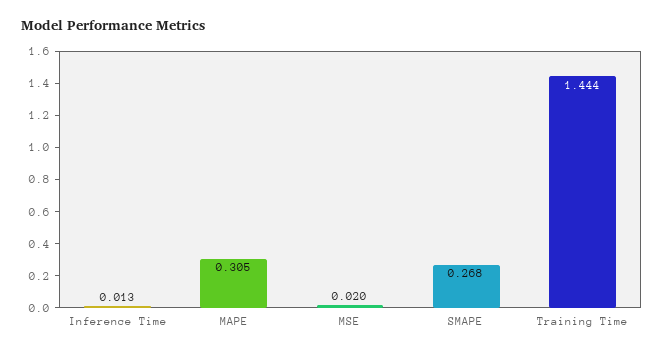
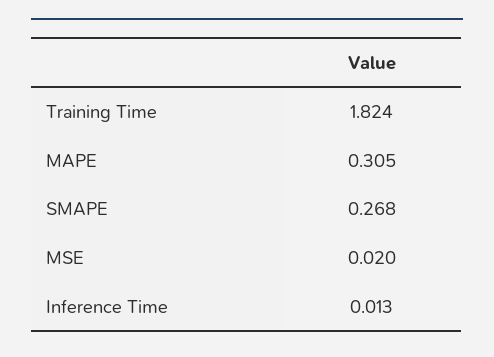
  {
    "Inference Time": 0.013,
    "MAPE": 0.305,
    "MSE": 0.02,
    "SMAPE": 0.268,
-   "Training Time": 1.444
+   "Training Time": 1.824
  }

